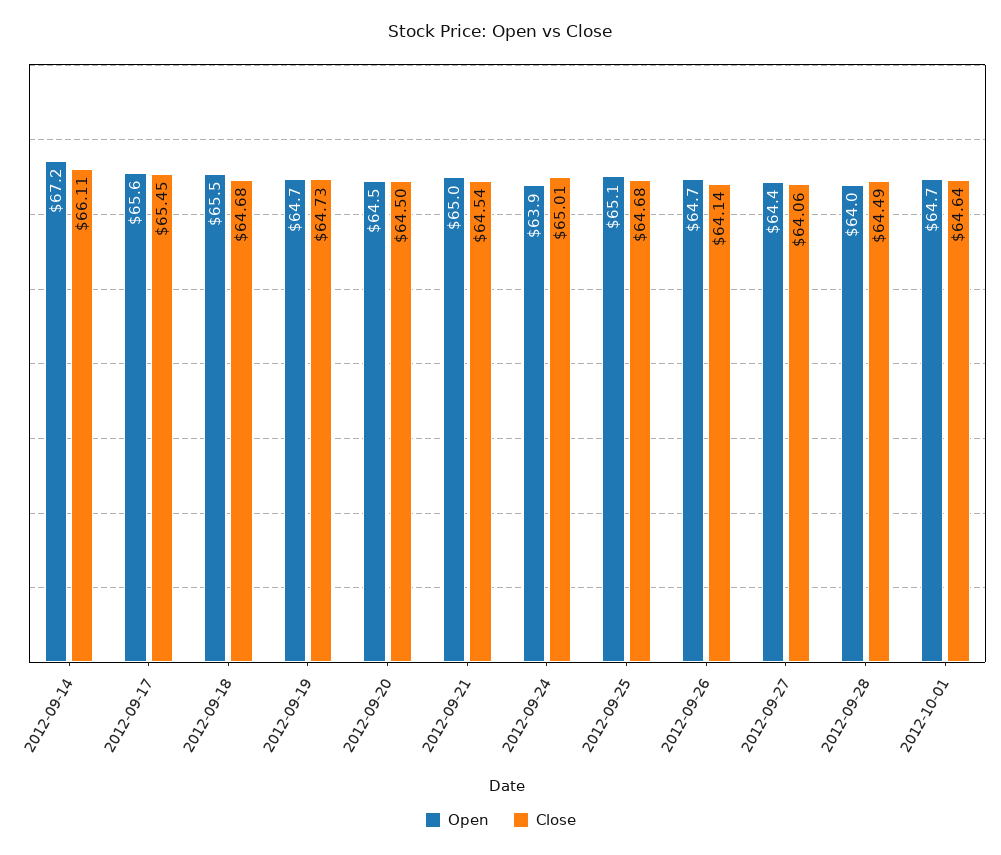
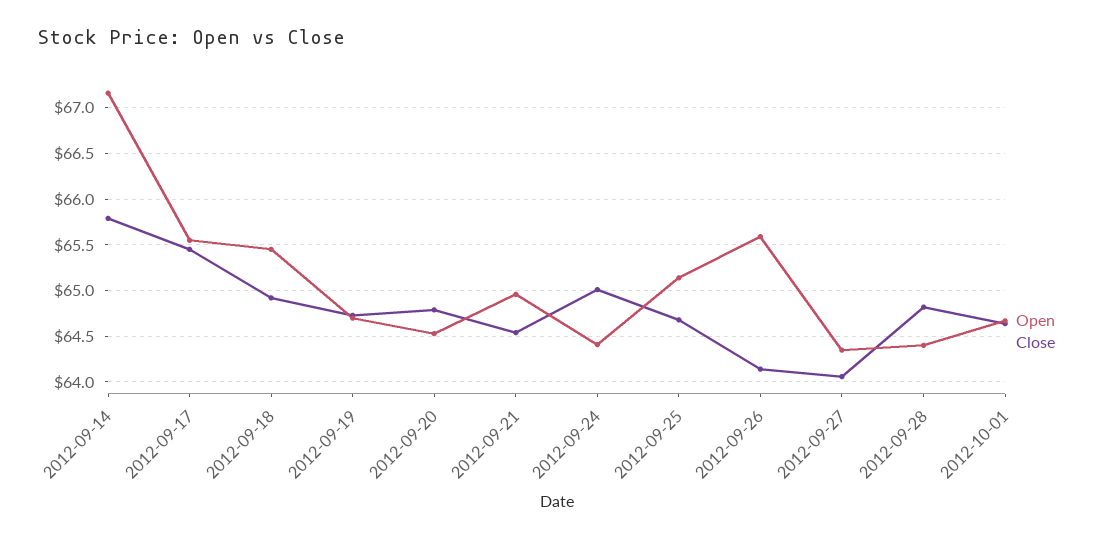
  {
    "Open": {
      "2012-09-14": 67.2,
      "2012-09-17": 65.6,
      "2012-09-18": 65.5,
      "2012-09-19": 64.7,
      "2012-09-20": 64.5,
      "2012-09-21": 65,
-     "2012-09-24": 63.9,
+     "2012-09-24": 64.4,
      "2012-09-25": 65.1,
-     "2012-09-26": 64.7,
+     "2012-09-26": 65.6,
      "2012-09-27": 64.4,
-     "2012-09-28": 64,
+     "2012-09-28": 64.4,
      "2012-10-01": 64.7
    },
    "Close": {
-     "2012-09-14": 66.11,
+     "2012-09-14": 65.8,
      "2012-09-17": 65.45,
-     "2012-09-18": 64.68,
+     "2012-09-18": 64.9,
      "2012-09-19": 64.73,
-     "2012-09-20": 64.5,
+     "2012-09-20": 64.8,
      "2012-09-21": 64.54,
      "2012-09-24": 65.01,
      "2012-09-25": 64.68,
      "2012-09-26": 64.14,
      "2012-09-27": 64.06,
-     "2012-09-28": 64.49,
+     "2012-09-28": 64.8,
      "2012-10-01": 64.64
    }
  }

